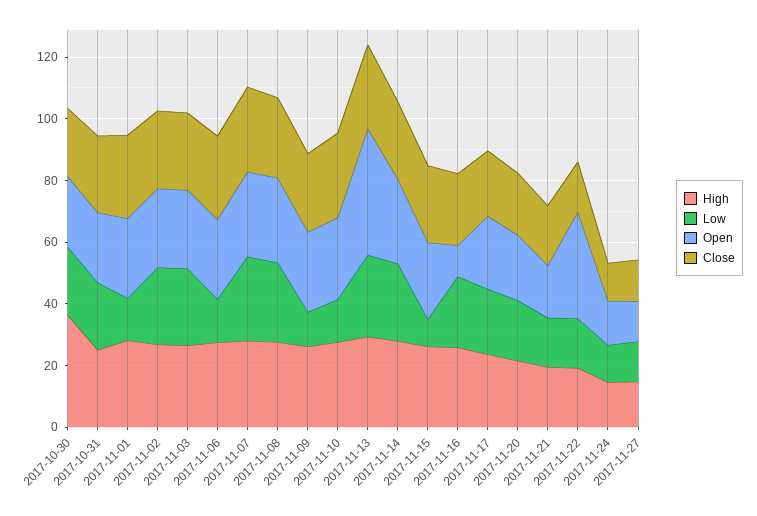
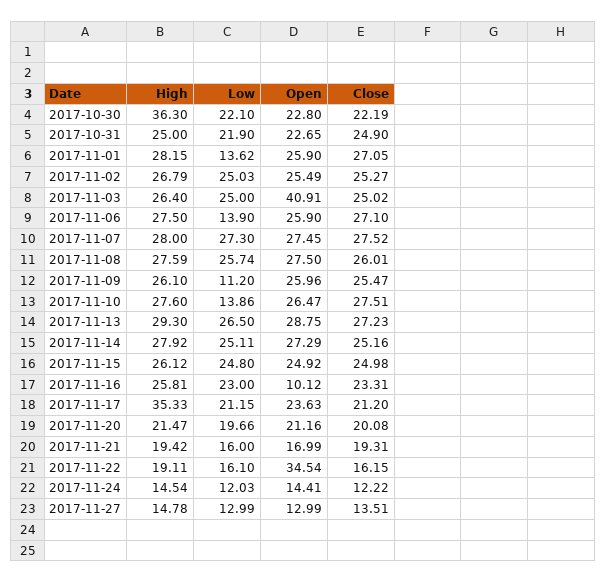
  {
    "High": {
      "2017-10-30": 36.3,
      "2017-10-31": 25,
      "2017-11-01": 28.15,
      "2017-11-02": 26.79,
      "2017-11-03": 26.4,
      "2017-11-06": 27.5,
      "2017-11-07": 28,
      "2017-11-08": 27.59,
      "2017-11-09": 26.1,
      "2017-11-10": 27.6,
      "2017-11-13": 29.3,
      "2017-11-14": 27.92,
      "2017-11-15": 26.12,
      "2017-11-16": 25.81,
-     "2017-11-17": 25,
+     "2017-11-17": 35.33,
      "2017-11-20": 21.47,
      "2017-11-21": 19.42,
      "2017-11-22": 19.11,
      "2017-11-24": 14.54,
      "2017-11-27": 14.78
    },
    "Low": {
      "2017-10-30": 22.1,
      "2017-10-31": 21.9,
      "2017-11-01": 13.62,
      "2017-11-02": 25.03,
      "2017-11-03": 25,
      "2017-11-06": 13.9,
      "2017-11-07": 27.3,
      "2017-11-08": 25.74,
      "2017-11-09": 11.2,
      "2017-11-10": 13.86,
      "2017-11-13": 26.5,
      "2017-11-14": 25.11,
-     "2017-11-15": 10,
+     "2017-11-15": 24.8,
      "2017-11-16": 23,
      "2017-11-17": 21.15,
      "2017-11-20": 19.66,
      "2017-11-21": 16,
      "2017-11-22": 16.1,
      "2017-11-24": 12.03,
      "2017-11-27": 12.99
    },
    "Open": {
      "2017-10-30": 22.8,
      "2017-10-31": 22.65,
      "2017-11-01": 25.9,
      "2017-11-02": 25.49,
-     "2017-11-03": 25,
+     "2017-11-03": 40.91,
      "2017-11-06": 25.9,
      "2017-11-07": 27.45,
      "2017-11-08": 27.5,
      "2017-11-09": 25.96,
      "2017-11-10": 26.47,
-     "2017-11-13": 40,
+     "2017-11-13": 28.75,
      "2017-11-14": 27.29,
      "2017-11-15": 24.92,
      "2017-11-16": 10.12,
      "2017-11-17": 23.63,
      "2017-11-20": 21.16,
      "2017-11-21": 16.99,
      "2017-11-22": 34.54,
      "2017-11-24": 14.41,
      "2017-11-27": 12.99
    },
    "Close": {
      "2017-10-30": 22.19,
      "2017-10-31": 24.9,
      "2017-11-01": 27.05,
      "2017-11-02": 25.27,
      "2017-11-03": 25.02,
      "2017-11-06": 27.1,
      "2017-11-07": 27.52,
      "2017-11-08": 26.01,
      "2017-11-09": 25.47,
      "2017-11-10": 27.51,
      "2017-11-13": 27.23,
      "2017-11-14": 25.16,
      "2017-11-15": 24.98,
      "2017-11-16": 23.31,
      "2017-11-17": 21.2,
      "2017-11-20": 20.08,
      "2017-11-21": 19.31,
      "2017-11-22": 16.15,
      "2017-11-24": 12.22,
      "2017-11-27": 13.51
    }
  }

